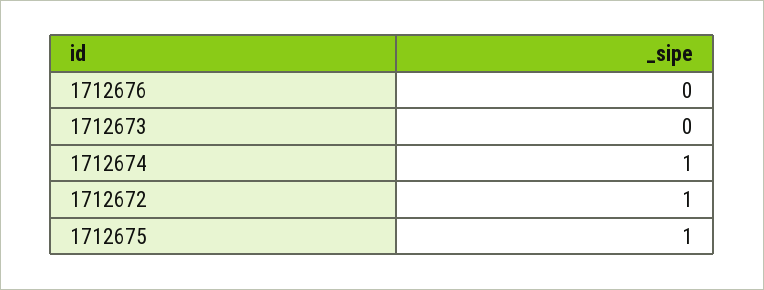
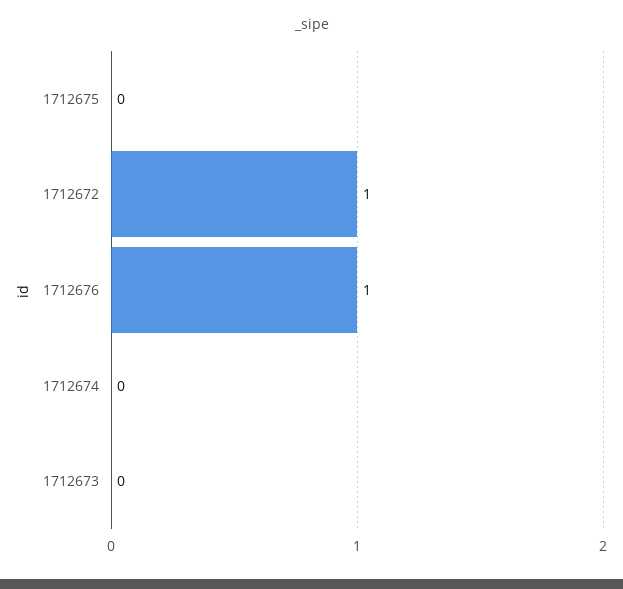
  {
-   "1712676": 0,
+   "1712676": 1,
    "1712673": 0,
-   "1712674": 1,
+   "1712674": 0,
    "1712672": 1,
-   "1712675": 1
+   "1712675": 0
  }

